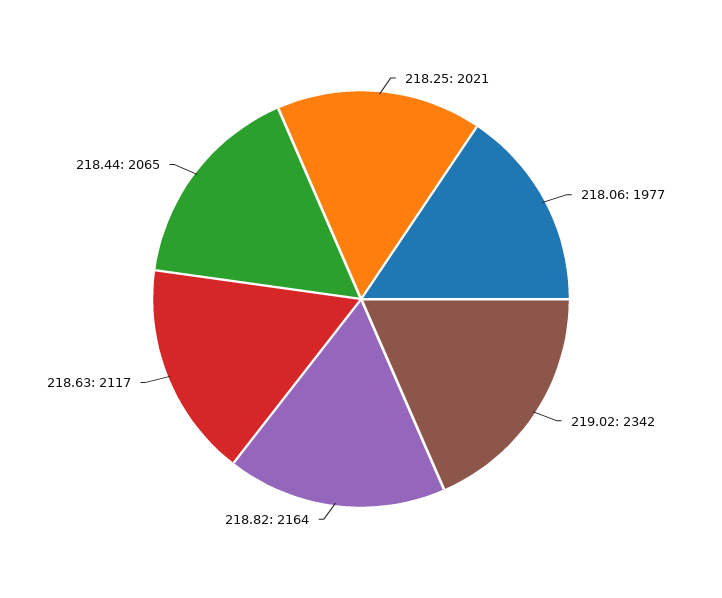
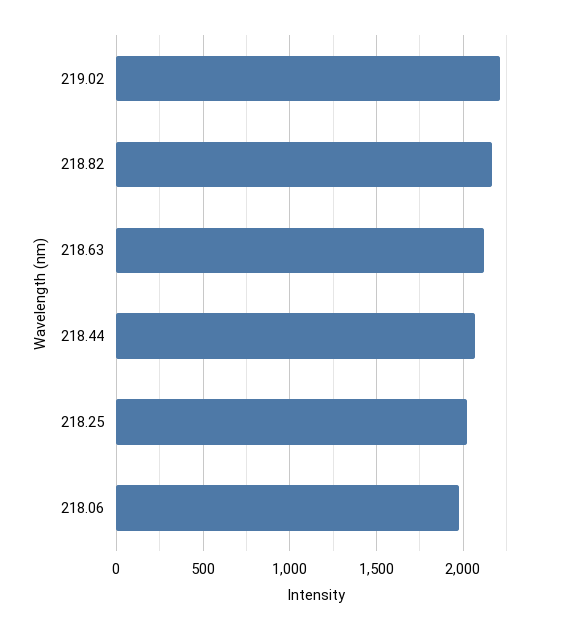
  {
    "218.25": 2021,
    "218.06": 1977,
-   "219.02": 2342,
+   "219.02": 2200,
    "218.82": 2164,
    "218.63": 2117,
    "218.44": 2065
  }

